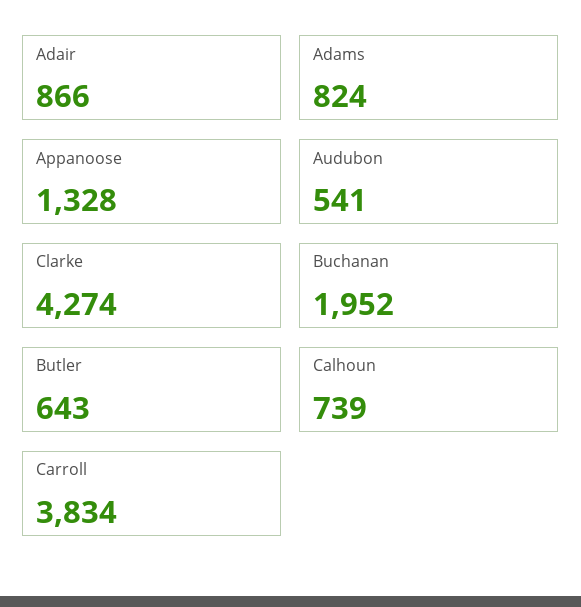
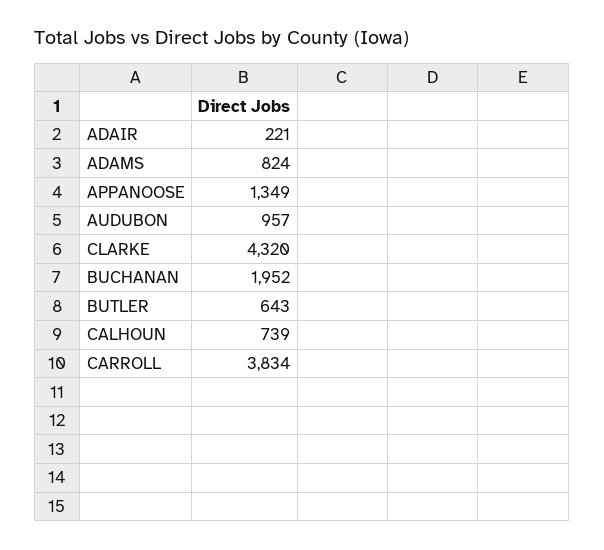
  {
-   "Adair": 866,
+   "Adair": 221,
    "Adams": 824,
-   "Appanoose": 1328,
+   "Appanoose": 1349,
-   "Audubon": 541,
+   "Audubon": 957,
-   "Clarke": 4274,
+   "Clarke": 4320,
    "Buchanan": 1952,
    "Butler": 643,
    "Calhoun": 739,
    "Carroll": 3834
  }

